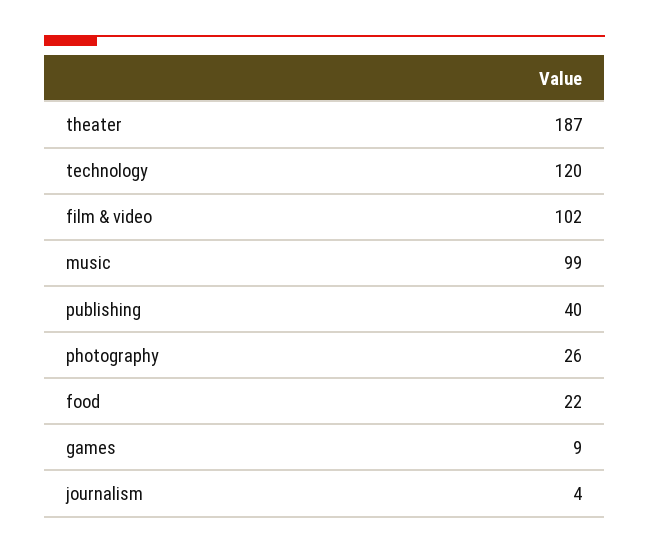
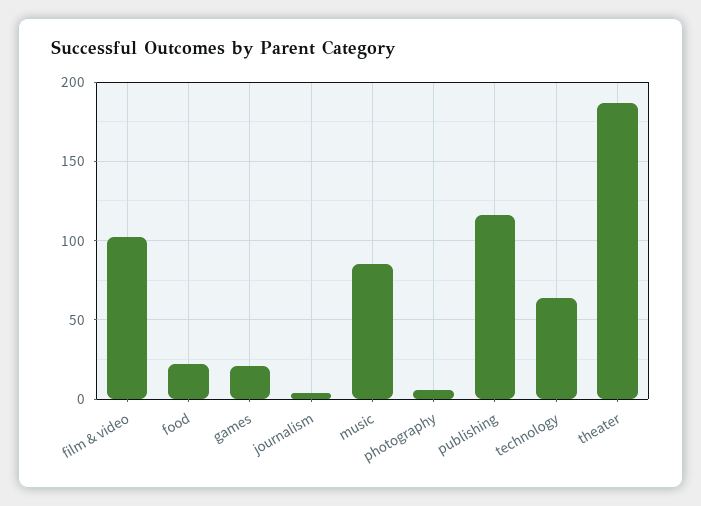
  {
    "theater": 187,
-   "technology": 120,
+   "technology": 65,
    "film & video": 102,
-   "music": 99,
+   "music": 85,
-   "publishing": 40,
+   "publishing": 115,
-   "photography": 26,
+   "photography": 5,
    "food": 22,
-   "games": 9,
+   "games": 20,
    "journalism": 4
  }

